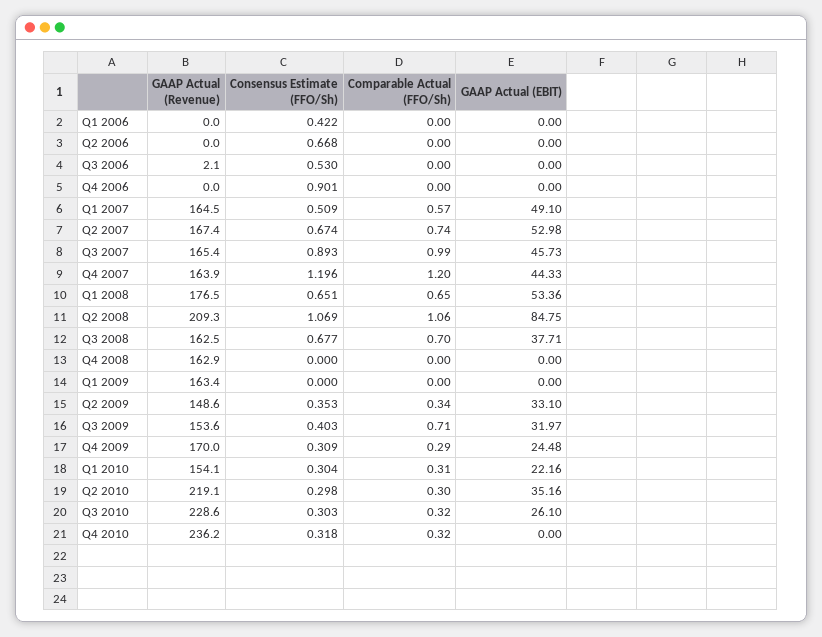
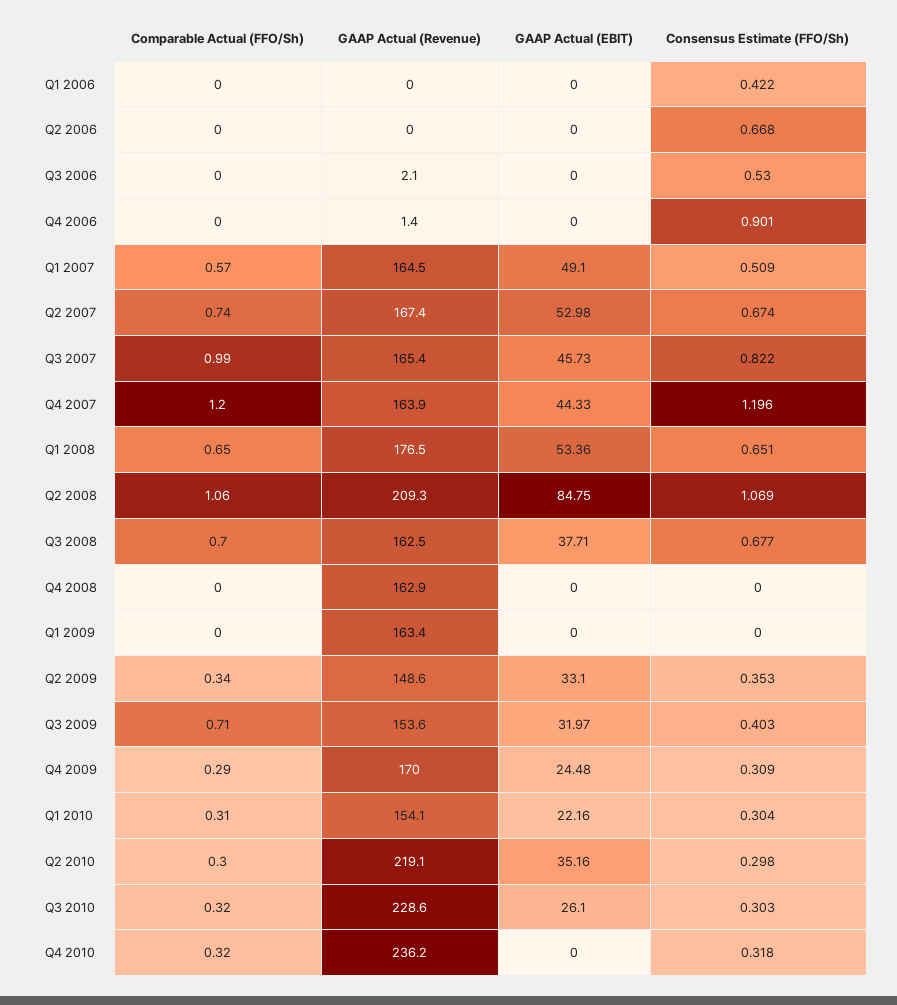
  {
    "GAAP Actual (Revenue)": {
      "Q1 2006": 0,
      "Q2 2006": 0,
      "Q3 2006": 2.1,
-     "Q4 2006": 0,
+     "Q4 2006": 1.4,
      "Q1 2007": 164.5,
      "Q2 2007": 167.4,
      "Q3 2007": 165.4,
      "Q4 2007": 163.9,
      "Q1 2008": 176.5,
      "Q2 2008": 209.3,
      "Q3 2008": 162.5,
      "Q4 2008": 162.9,
      "Q1 2009": 163.4,
      "Q2 2009": 148.6,
      "Q3 2009": 153.6,
      "Q4 2009": 170,
      "Q1 2010": 154.1,
      "Q2 2010": 219.1,
      "Q3 2010": 228.6,
      "Q4 2010": 236.2
    },
    "Consensus Estimate (FFO/Sh)": {
      "Q1 2006": 0.422,
      "Q2 2006": 0.668,
      "Q3 2006": 0.53,
      "Q4 2006": 0.901,
      "Q1 2007": 0.509,
      "Q2 2007": 0.674,
-     "Q3 2007": 0.893,
+     "Q3 2007": 0.822,
      "Q4 2007": 1.196,
      "Q1 2008": 0.651,
      "Q2 2008": 1.069,
      "Q3 2008": 0.677,
      "Q4 2008": 0,
      "Q1 2009": 0,
      "Q2 2009": 0.353,
      "Q3 2009": 0.403,
      "Q4 2009": 0.309,
      "Q1 2010": 0.304,
      "Q2 2010": 0.298,
      "Q3 2010": 0.303,
      "Q4 2010": 0.318
    },
    "Comparable Actual (FFO/Sh)": {
      "Q1 2006": 0,
      "Q2 2006": 0,
      "Q3 2006": 0,
      "Q4 2006": 0,
      "Q1 2007": 0.57,
      "Q2 2007": 0.74,
      "Q3 2007": 0.99,
      "Q4 2007": 1.2,
      "Q1 2008": 0.65,
      "Q2 2008": 1.06,
      "Q3 2008": 0.7,
      "Q4 2008": 0,
      "Q1 2009": 0,
      "Q2 2009": 0.34,
      "Q3 2009": 0.71,
      "Q4 2009": 0.29,
      "Q1 2010": 0.31,
      "Q2 2010": 0.3,
      "Q3 2010": 0.32,
      "Q4 2010": 0.32
    },
    "GAAP Actual (EBIT)": {
      "Q1 2006": 0,
      "Q2 2006": 0,
      "Q3 2006": 0,
      "Q4 2006": 0,
      "Q1 2007": 49.1,
      "Q2 2007": 52.98,
      "Q3 2007": 45.73,
      "Q4 2007": 44.33,
      "Q1 2008": 53.36,
      "Q2 2008": 84.75,
      "Q3 2008": 37.71,
      "Q4 2008": 0,
      "Q1 2009": 0,
      "Q2 2009": 33.1,
      "Q3 2009": 31.97,
      "Q4 2009": 24.48,
      "Q1 2010": 22.16,
      "Q2 2010": 35.16,
      "Q3 2010": 26.1,
      "Q4 2010": 0
    }
  }

